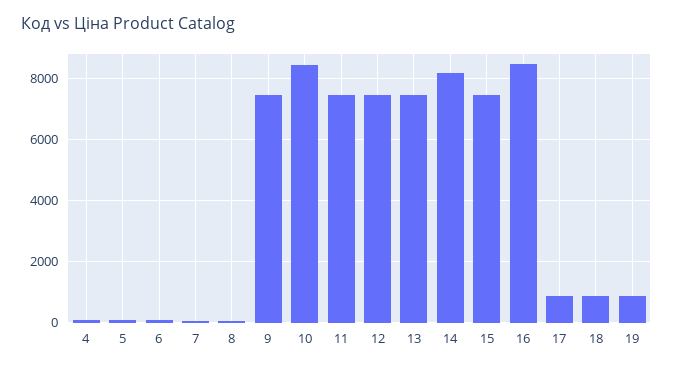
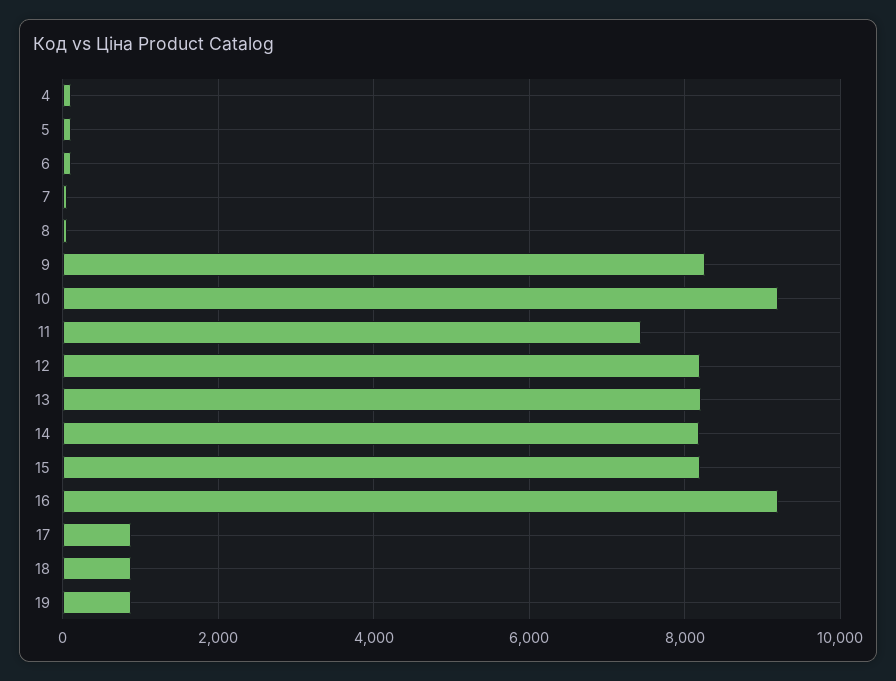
  {
    "4": 200,
    "5": 200,
    "6": 200,
    "7": 0,
    "8": 0,
-   "9": 7400,
+   "9": 8200,
-   "10": 8400,
+   "10": 9200,
    "11": 7400,
-   "12": 7400,
+   "12": 8200,
-   "13": 7400,
+   "13": 8200,
    "14": 8200,
-   "15": 7400,
+   "15": 8200,
-   "16": 8400,
+   "16": 9200,
    "17": 800,
    "18": 800,
    "19": 800
  }

